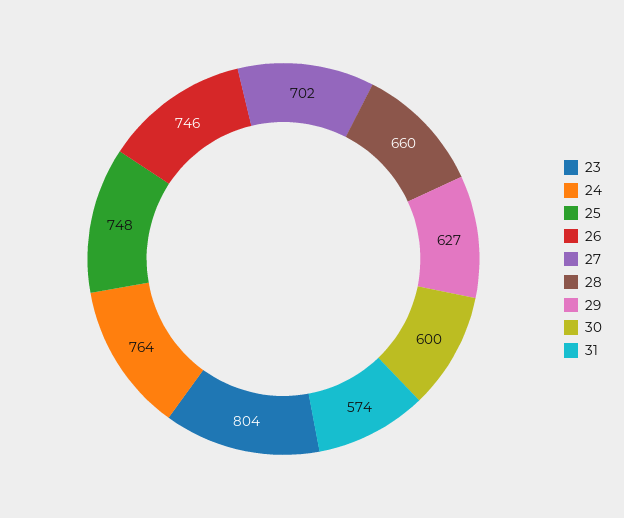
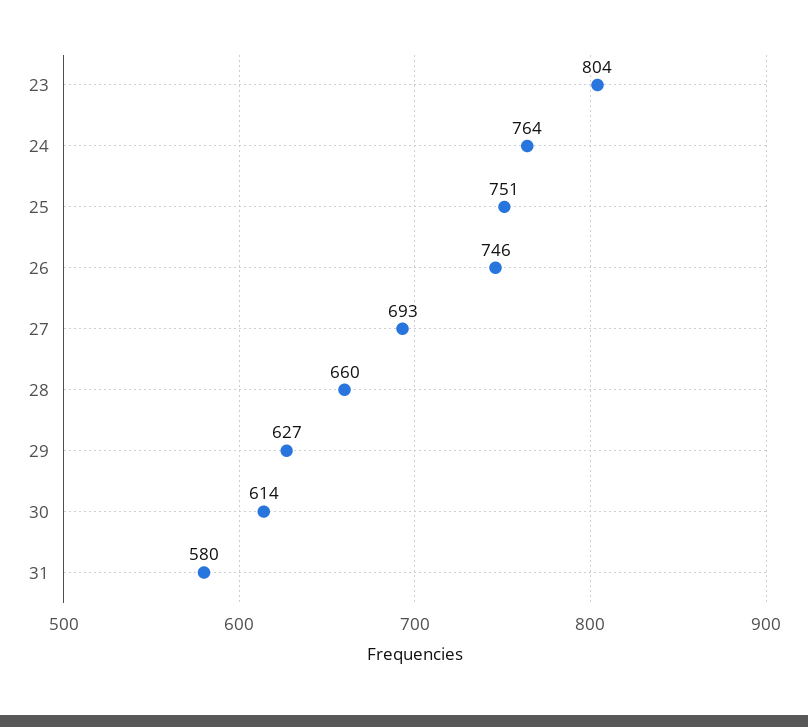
  {
    "23": 804,
    "24": 764,
-   "25": 748,
+   "25": 751,
    "26": 746,
-   "27": 702,
+   "27": 693,
    "28": 660,
    "29": 627,
-   "30": 600,
+   "30": 614,
-   "31": 574
+   "31": 580
  }

